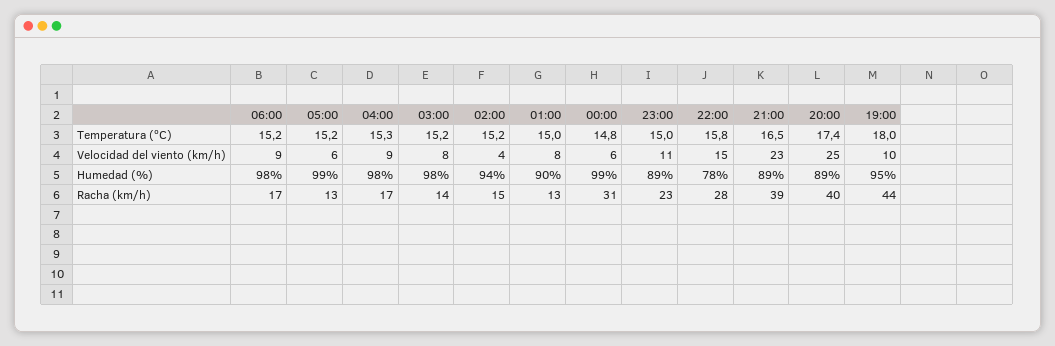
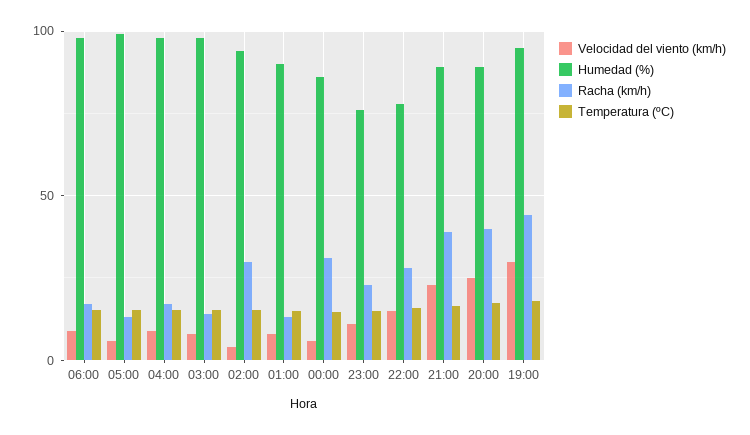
  {
    "Temperatura (ºC)": {
      "06:00": 15.2,
      "05:00": 15.2,
      "04:00": 15.3,
      "03:00": 15.2,
      "02:00": 15.2,
      "01:00": 15,
      "00:00": 14.8,
      "23:00": 15,
      "22:00": 15.8,
      "21:00": 16.5,
      "20:00": 17.4,
      "19:00": 18
    },
    "Velocidad del viento (km/h)": {
      "06:00": 9,
      "05:00": 6,
      "04:00": 9,
      "03:00": 8,
      "02:00": 4,
      "01:00": 8,
      "00:00": 6,
      "23:00": 11,
      "22:00": 15,
      "21:00": 23,
      "20:00": 25,
-     "19:00": 10
+     "19:00": 30
    },
    "Humedad (%)": {
      "06:00": 98,
      "05:00": 99,
      "04:00": 98,
      "03:00": 98,
      "02:00": 94,
      "01:00": 90,
-     "00:00": 99,
+     "00:00": 85,
-     "23:00": 89,
+     "23:00": 75,
      "22:00": 78,
      "21:00": 89,
      "20:00": 89,
      "19:00": 95
    },
    "Racha (km/h)": {
      "06:00": 17,
      "05:00": 13,
      "04:00": 17,
      "03:00": 14,
-     "02:00": 15,
+     "02:00": 30,
      "01:00": 13,
      "00:00": 31,
      "23:00": 23,
      "22:00": 28,
      "21:00": 39,
      "20:00": 40,
      "19:00": 44
    }
  }

